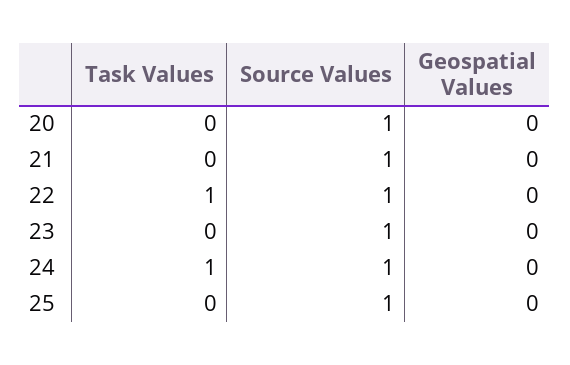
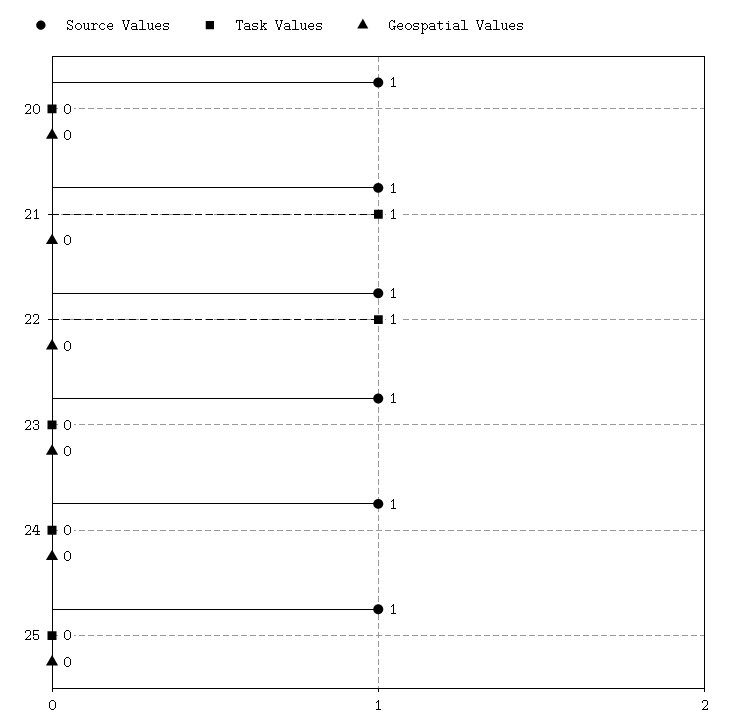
  {
    "Task Values": {
      "20": 0,
-     "21": 0,
+     "21": 1,
      "22": 1,
      "23": 0,
-     "24": 1,
+     "24": 0,
      "25": 0
    },
    "Source Values": {
      "20": 1,
      "21": 1,
      "22": 1,
      "23": 1,
      "24": 1,
      "25": 1
    },
    "Geospatial Values": {
      "20": 0,
      "21": 0,
      "22": 0,
      "23": 0,
      "24": 0,
      "25": 0
    }
  }

